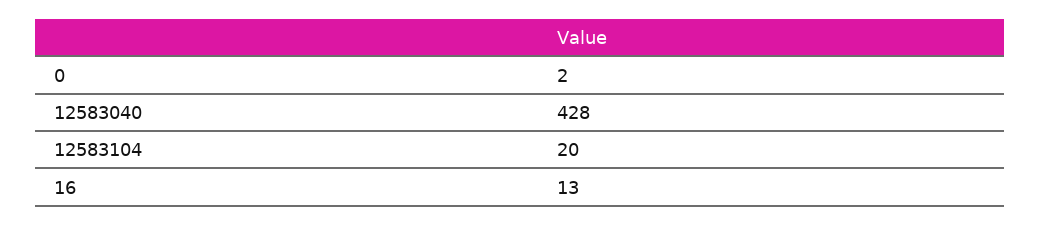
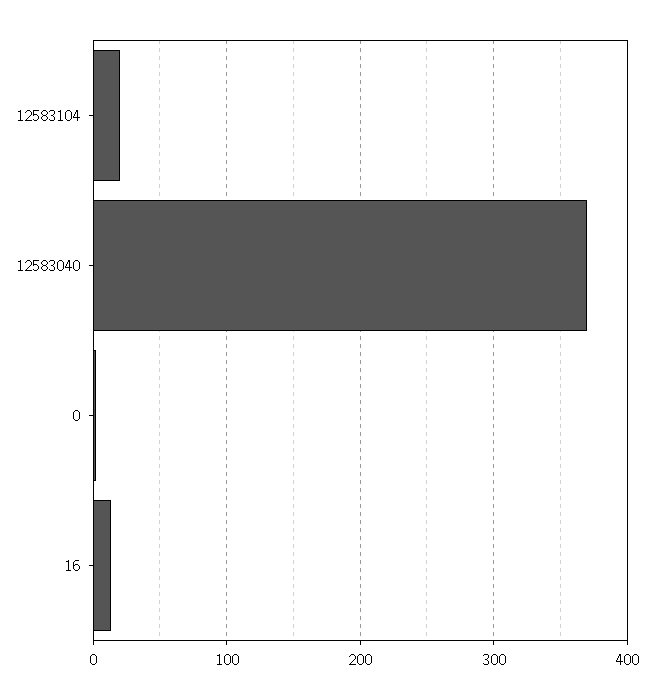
  {
    "0": 2,
-   "12583040": 428,
+   "12583040": 370,
    "12583104": 20,
    "16": 13
  }

